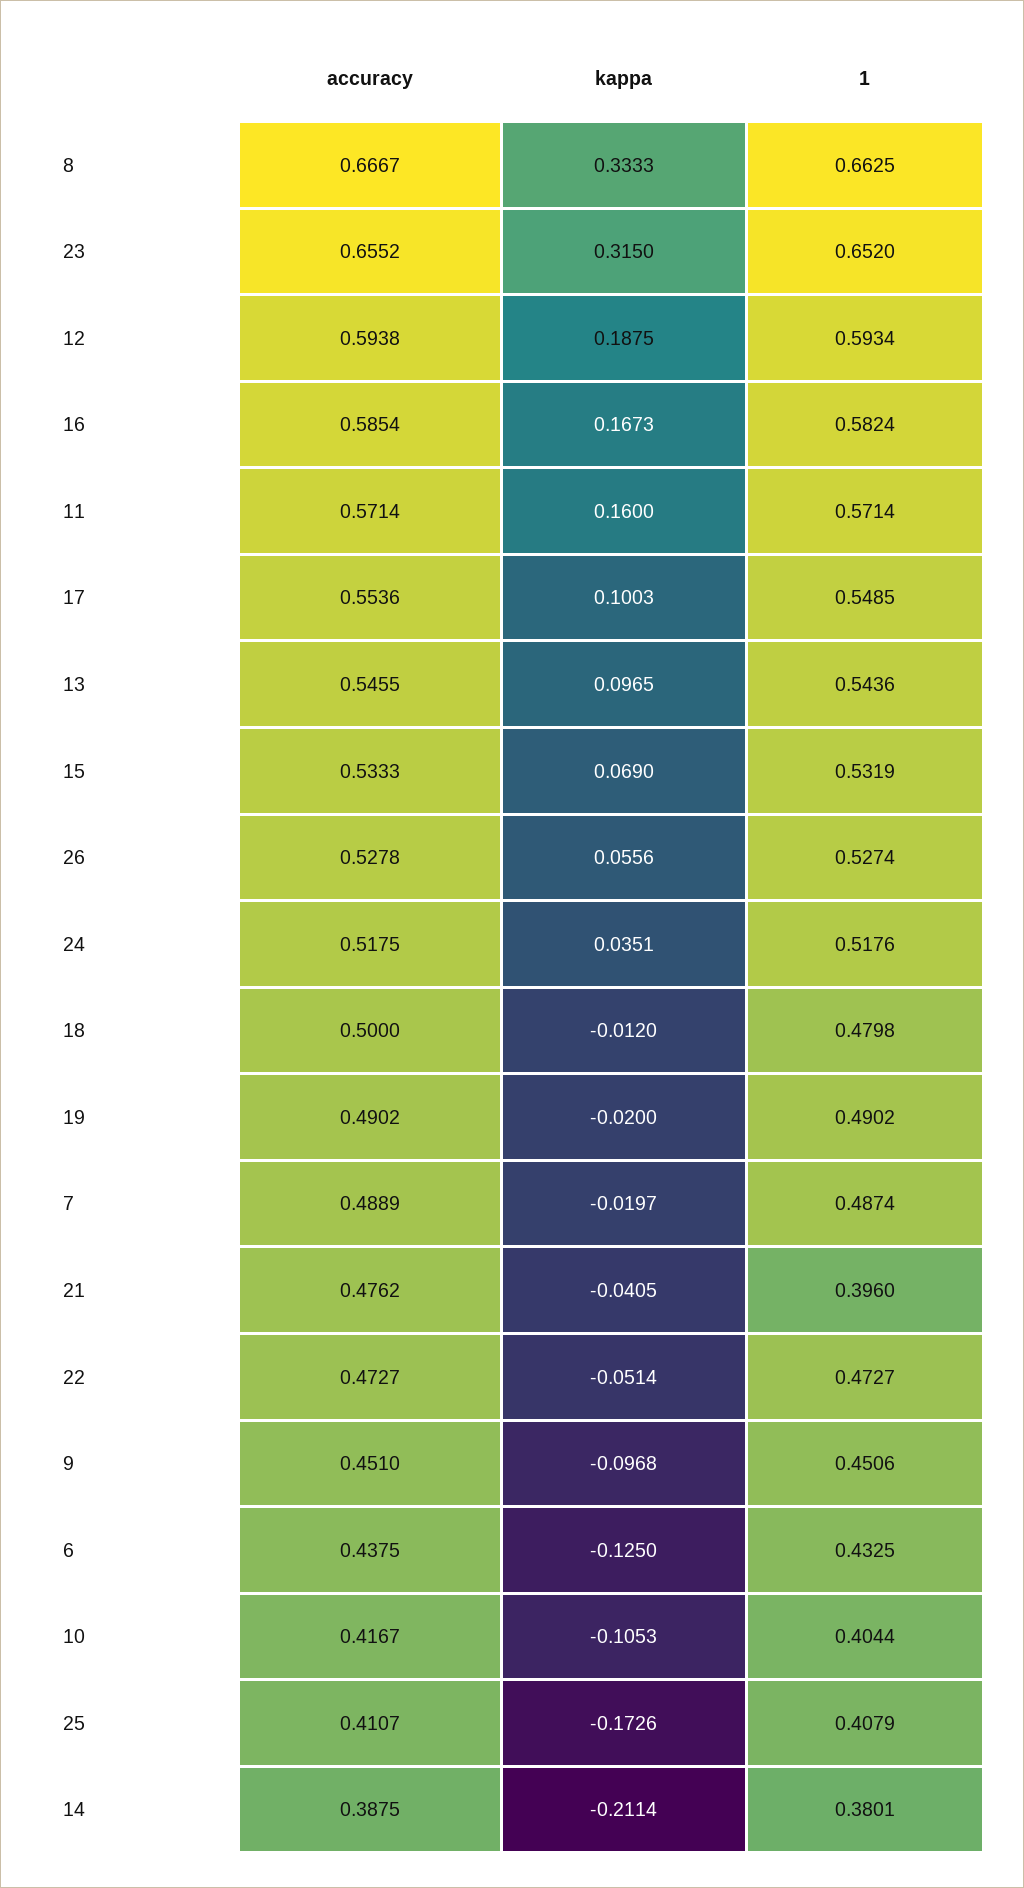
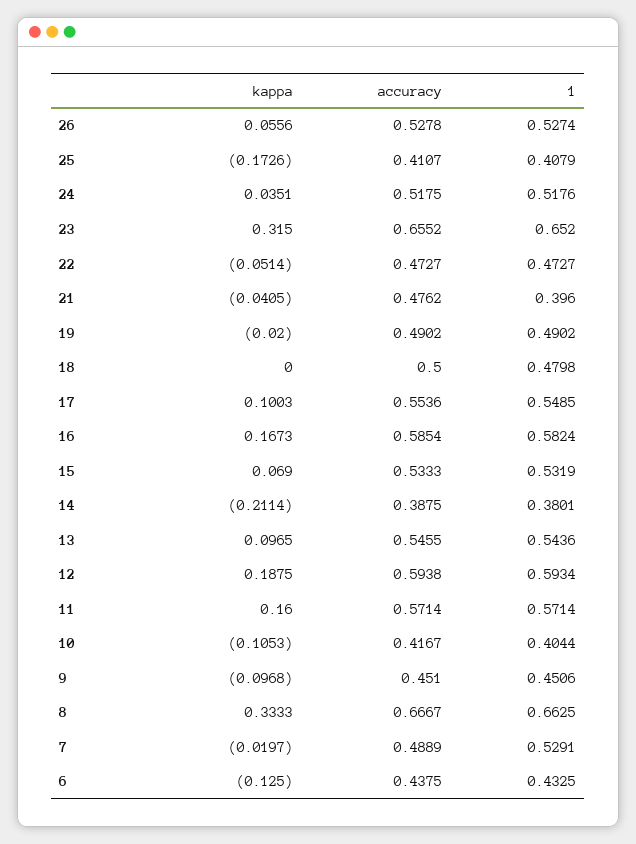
  {
    "accuracy": {
      "8": 0.6667,
      "23": 0.6552,
      "12": 0.5938,
      "16": 0.5854,
      "11": 0.5714,
      "17": 0.5536,
      "13": 0.5455,
      "15": 0.5333,
      "26": 0.5278,
      "24": 0.5175,
      "18": 0.5,
      "19": 0.4902,
      "7": 0.4889,
      "21": 0.4762,
      "22": 0.4727,
      "9": 0.451,
      "6": 0.4375,
      "10": 0.4167,
      "25": 0.4107,
      "14": 0.3875
    },
    "kappa": {
      "8": 0.3333,
      "23": 0.315,
      "12": 0.1875,
      "16": 0.1673,
      "11": 0.16,
      "17": 0.1003,
      "13": 0.0965,
      "15": 0.069,
      "26": 0.0556,
      "24": 0.0351,
-     "18": -0.012,
+     "18": 0,
      "19": -0.02,
      "7": -0.0197,
      "21": -0.0405,
      "22": -0.0514,
      "9": -0.0968,
      "6": -0.125,
      "10": -0.1053,
      "25": -0.1726,
      "14": -0.2114
    },
    "1": {
      "8": 0.6625,
      "23": 0.652,
      "12": 0.5934,
      "16": 0.5824,
      "11": 0.5714,
      "17": 0.5485,
      "13": 0.5436,
      "15": 0.5319,
      "26": 0.5274,
      "24": 0.5176,
      "18": 0.4798,
      "19": 0.4902,
-     "7": 0.4874,
+     "7": 0.5291,
      "21": 0.396,
      "22": 0.4727,
      "9": 0.4506,
      "6": 0.4325,
      "10": 0.4044,
      "25": 0.4079,
      "14": 0.3801
    }
  }

